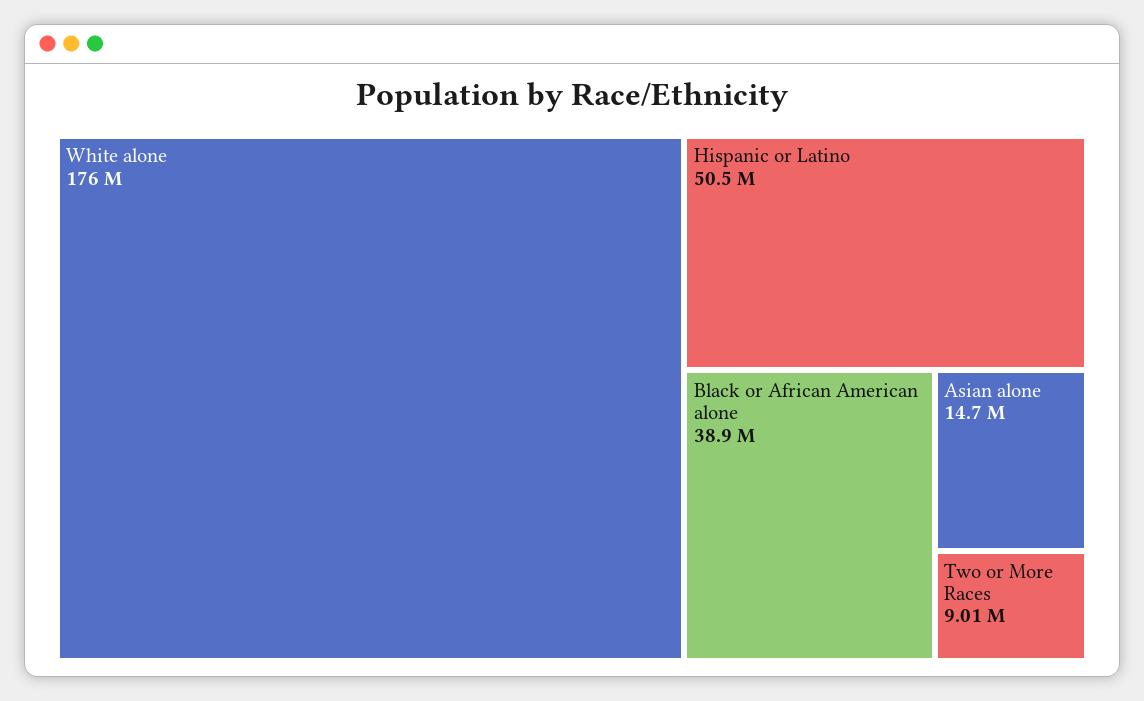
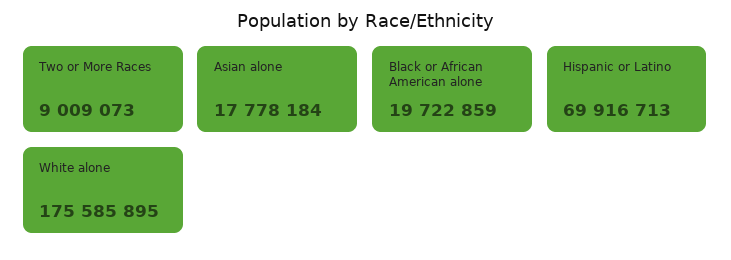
  {
    "White alone": 175585895,
-   "Hispanic or Latino": 50500000,
+   "Hispanic or Latino": 69916713,
-   "Black or African American alone": 38900000,
+   "Black or African American alone": 19722859,
-   "Asian alone": 14700000,
+   "Asian alone": 17778184,
    "Two or More Races": 9009073
  }

